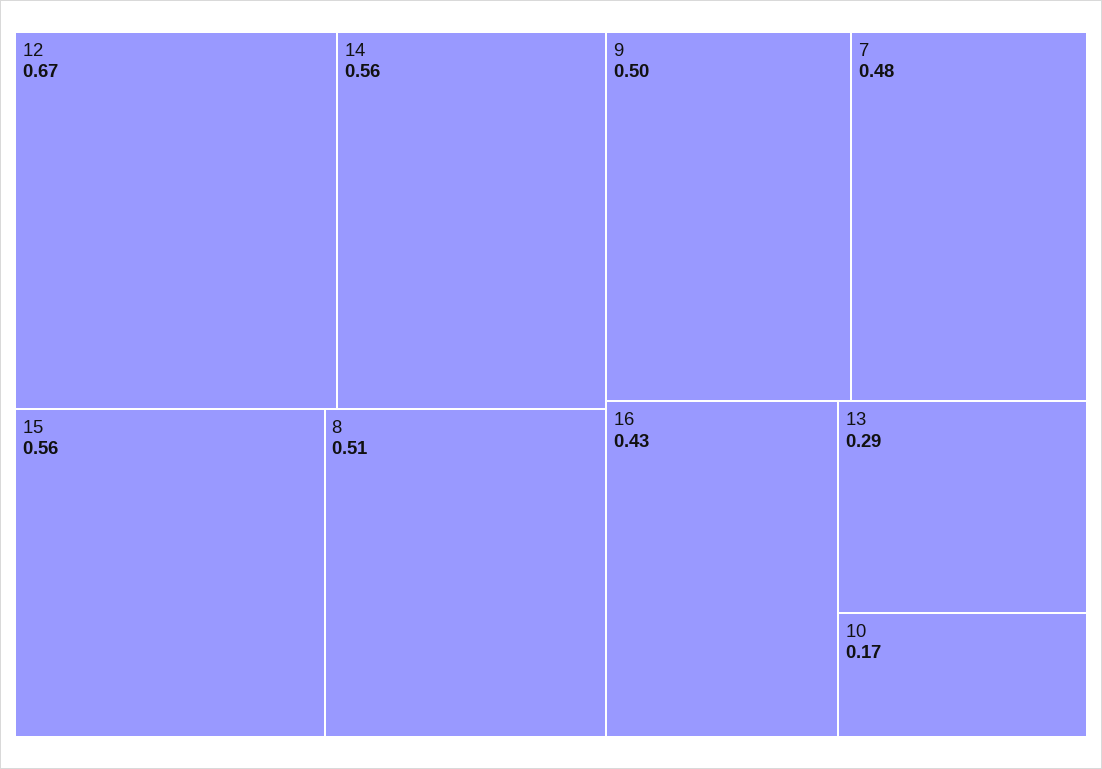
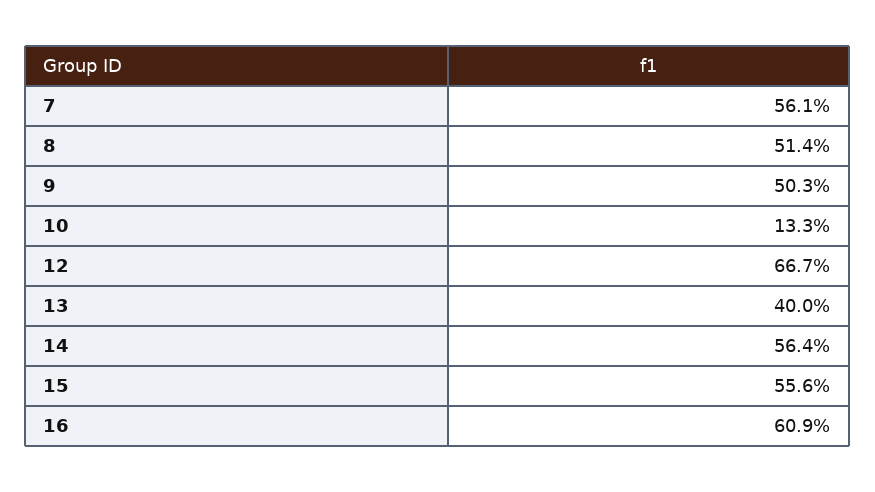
  {
    "12": 0.667,
    "14": 0.564,
    "15": 0.556,
    "8": 0.514,
    "9": 0.503,
-   "7": 0.48,
+   "7": 0.561,
-   "16": 0.43,
+   "16": 0.609,
-   "13": 0.29,
+   "13": 0.4,
-   "10": 0.17
+   "10": 0.133
  }

